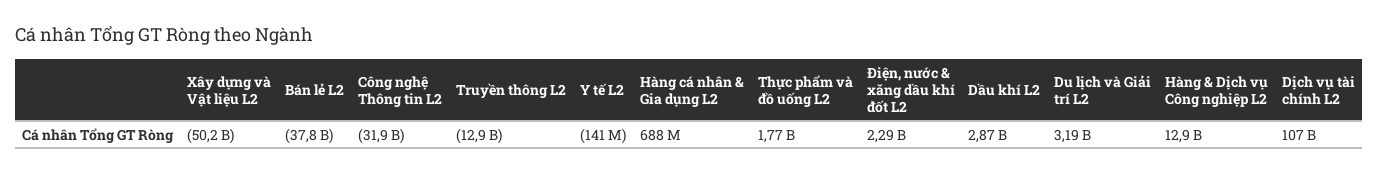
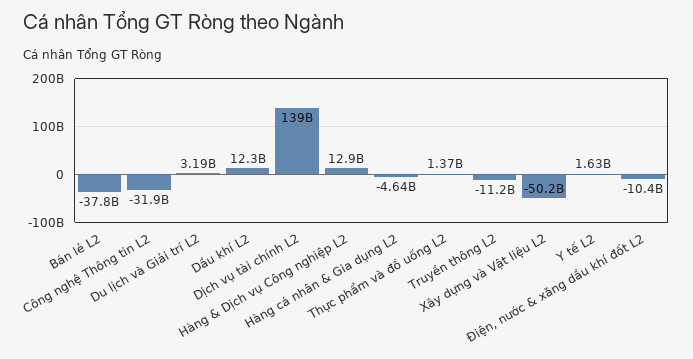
  {
    "Xây dựng và Vật liệu L2": -50200000000,
    "Bán lẻ L2": -37800000000,
    "Công nghệ Thông tin L2": -31900000000,
-   "Truyền thông L2": -12900000000,
+   "Truyền thông L2": -11200000000,
-   "Y tế L2": -141000000,
+   "Y tế L2": 1630000000,
-   "Hàng cá nhân & Gia dụng L2": 688000000,
+   "Hàng cá nhân & Gia dụng L2": -4640000000,
-   "Thực phẩm và đồ uống L2": 1770000000,
+   "Thực phẩm và đồ uống L2": 1370000000,
-   "Điện, nước & xăng dầu khí đốt L2": 2290000000,
+   "Điện, nước & xăng dầu khí đốt L2": -10400000000,
-   "Dầu khí L2": 2870000000,
+   "Dầu khí L2": 12300000000,
    "Du lịch và Giải trí L2": 3190000000,
    "Hàng & Dịch vụ Công nghiệp L2": 12900000000,
-   "Dịch vụ tài chính L2": 107000000000
+   "Dịch vụ tài chính L2": 139000000000
  }

